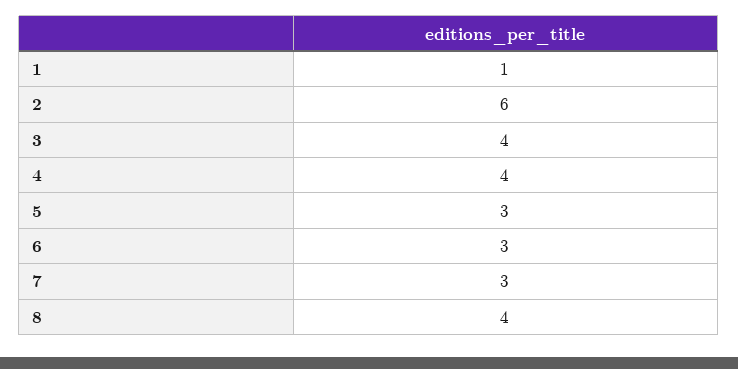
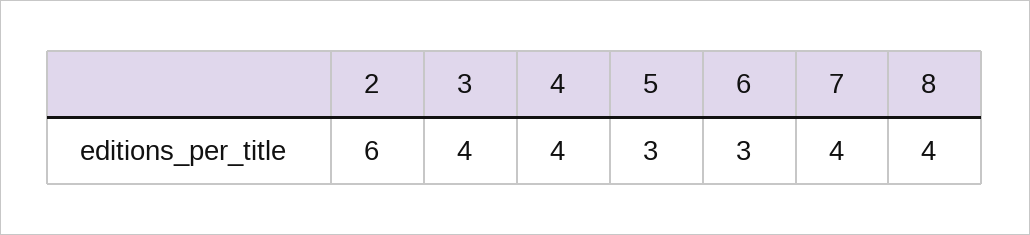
  {
-   "1": 1,
    "2": 6,
    "3": 4,
    "4": 4,
    "5": 3,
    "6": 3,
-   "7": 3,
+   "7": 4,
    "8": 4
  }

